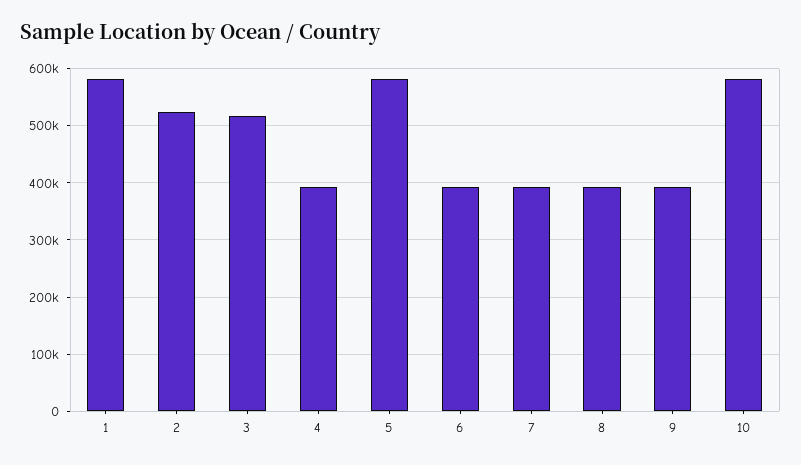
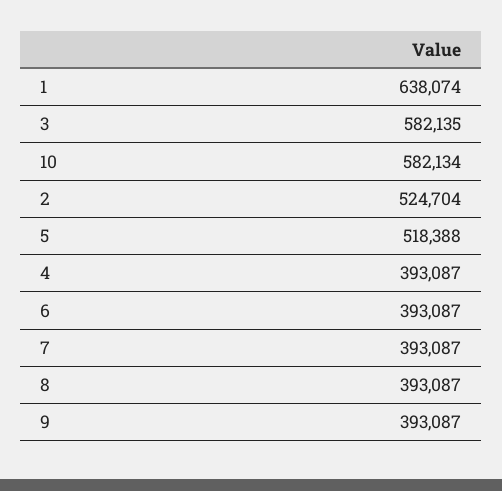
  {
-   "1": 580000,
+   "1": 638074,
    "2": 524704,
-   "3": 520000,
+   "3": 582135,
    "4": 393087,
-   "5": 580000,
+   "5": 518388,
    "6": 393087,
    "7": 393087,
    "8": 393087,
    "9": 393087,
    "10": 582134
  }

